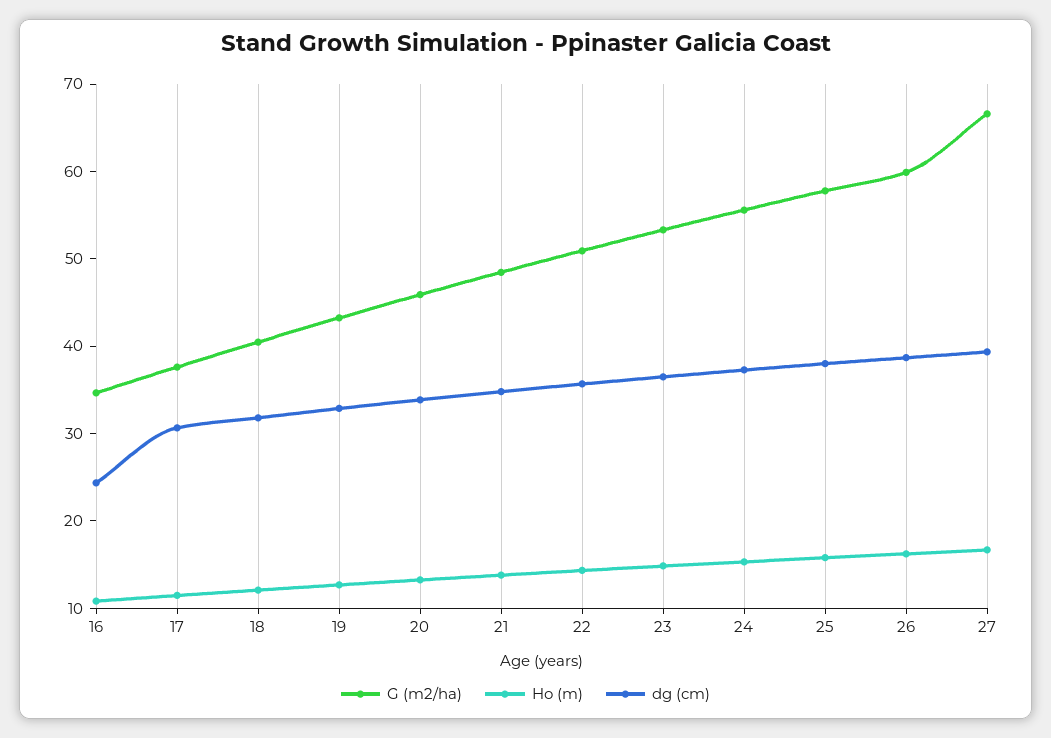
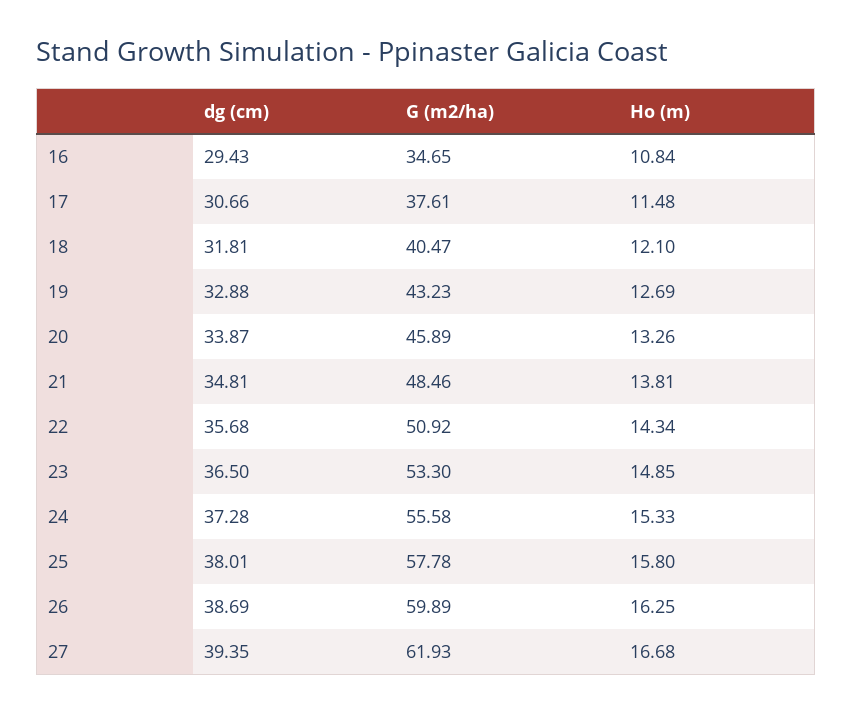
  {
    "G (m2/ha)": {
      "16": 34.65,
      "17": 37.61,
      "18": 40.47,
      "19": 43.23,
      "20": 45.89,
      "21": 48.46,
      "22": 50.92,
      "23": 53.3,
      "24": 55.58,
      "25": 57.78,
      "26": 59.89,
-     "27": 66
+     "27": 61.93
    },
    "Ho (m)": {
      "16": 10.84,
      "17": 11.48,
      "18": 12.1,
      "19": 12.69,
      "20": 13.26,
      "21": 13.81,
      "22": 14.34,
      "23": 14.85,
      "24": 15.33,
      "25": 15.8,
      "26": 16.25,
      "27": 16.68
    },
    "dg (cm)": {
-     "16": 24,
+     "16": 29.43,
      "17": 30.66,
      "18": 31.81,
      "19": 32.88,
      "20": 33.87,
      "21": 34.81,
      "22": 35.68,
      "23": 36.5,
      "24": 37.28,
      "25": 38.01,
      "26": 38.69,
      "27": 39.35
    }
  }

